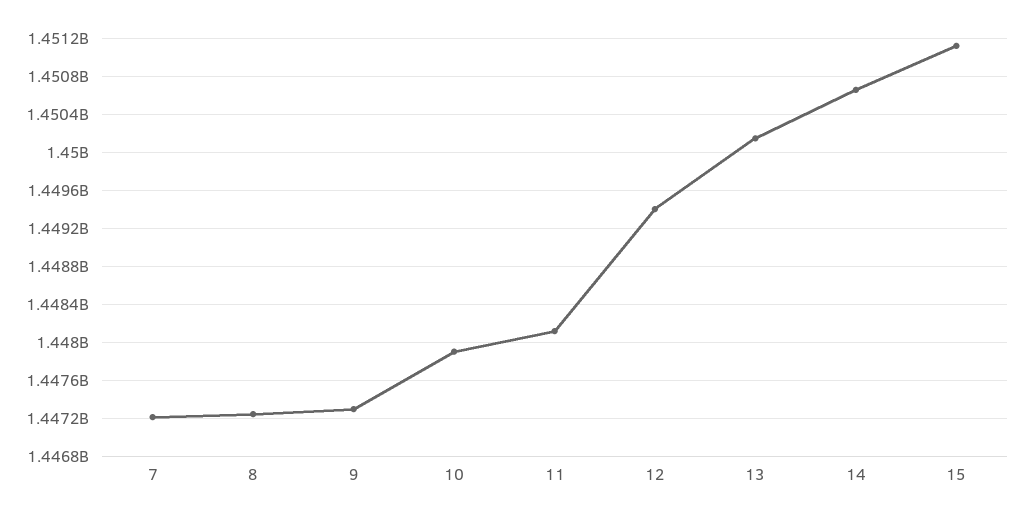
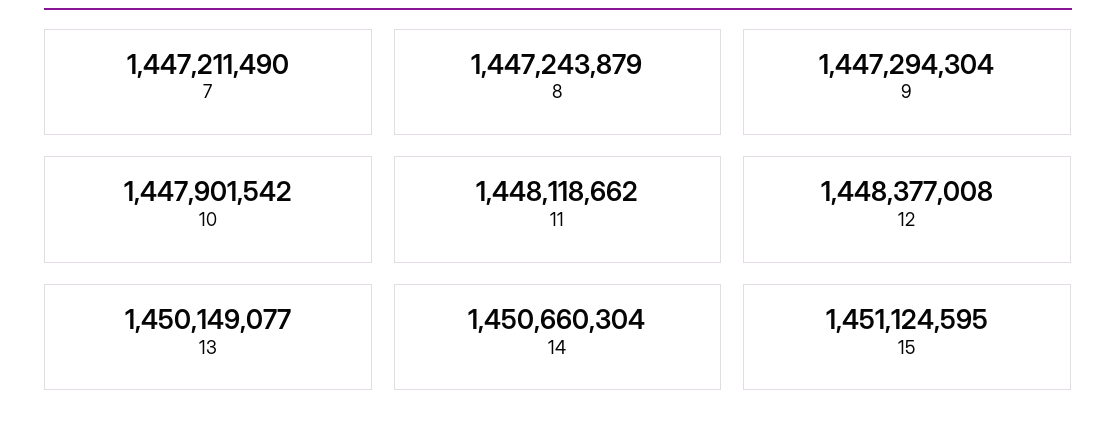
  {
    "7": 1447211490,
    "8": 1447243879,
    "9": 1447294304,
    "10": 1447901542,
    "11": 1448118662,
-   "12": 1449400000,
+   "12": 1448377008,
    "13": 1450149077,
    "14": 1450660304,
    "15": 1451124595
  }

